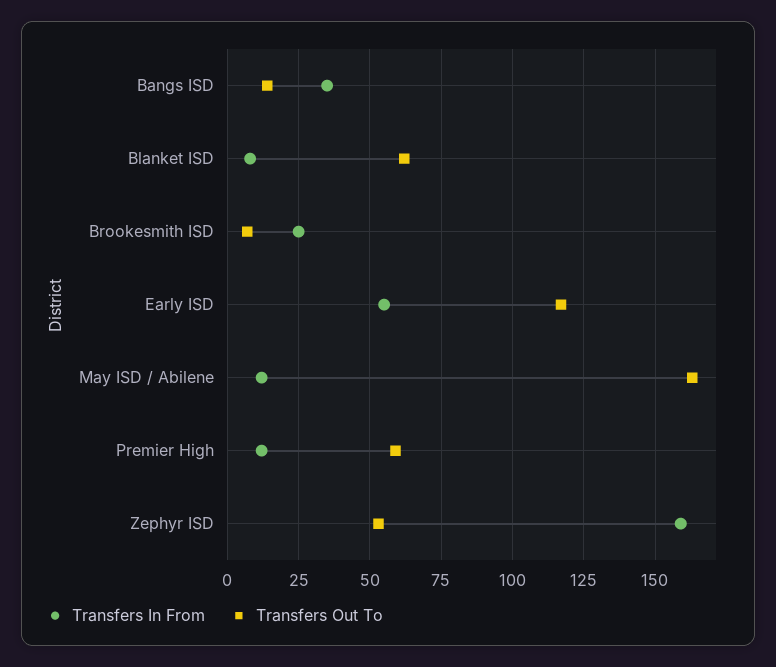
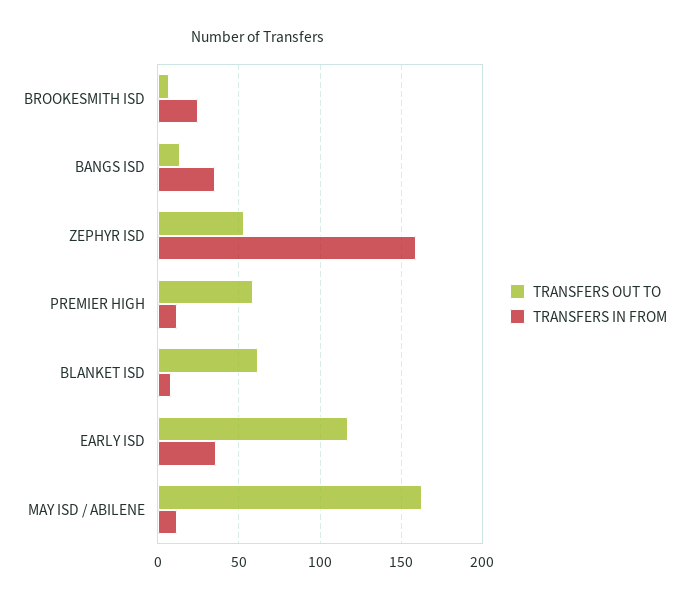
  {
    "Transfers In From": {
      "Bangs ISD": 35,
      "Blanket ISD": 10,
      "Brookesmith ISD": 25,
-     "Early ISD": 55,
+     "Early ISD": 35,
      "May ISD / Abilene": 10,
      "Premier High": 10,
      "Zephyr ISD": 160
    },
    "Transfers Out To": {
      "Bangs ISD": 15,
      "Blanket ISD": 60,
      "Brookesmith ISD": 5,
      "Early ISD": 115,
      "May ISD / Abilene": 165,
      "Premier High": 60,
      "Zephyr ISD": 55
    }
  }

